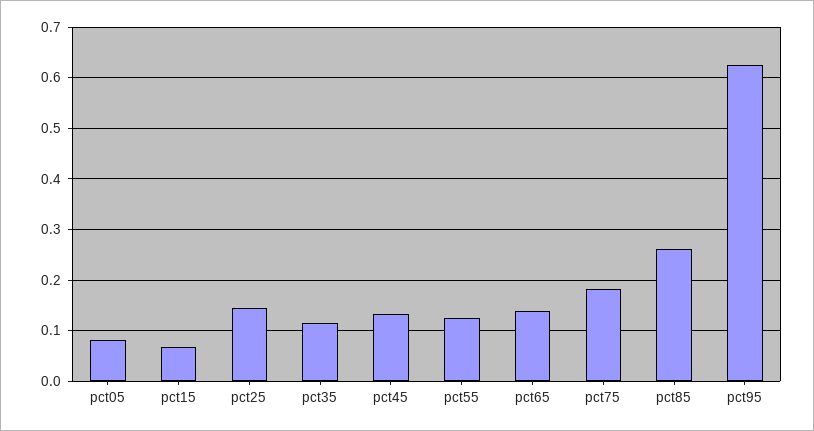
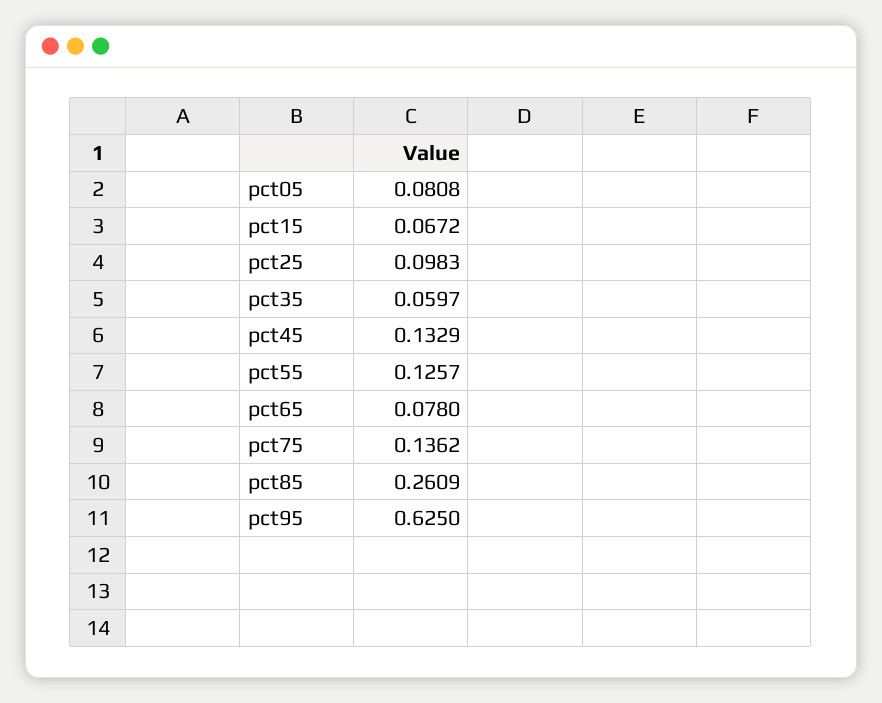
  {
    "pct05": 0.0808,
    "pct15": 0.0672,
-   "pct25": 0.14,
+   "pct25": 0.0983,
-   "pct35": 0.12,
+   "pct35": 0.0597,
    "pct45": 0.1329,
    "pct55": 0.1257,
-   "pct65": 0.14,
+   "pct65": 0.078,
-   "pct75": 0.18,
+   "pct75": 0.1362,
    "pct85": 0.2609,
    "pct95": 0.625
  }

